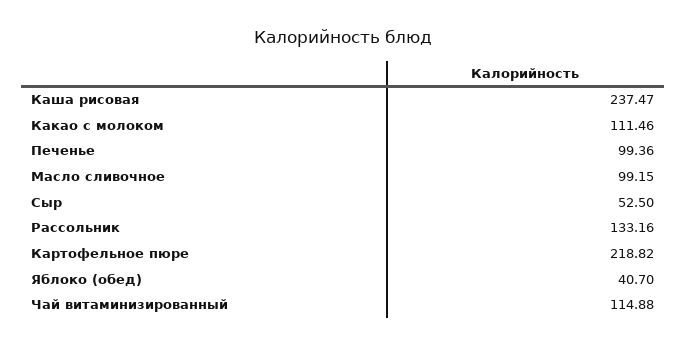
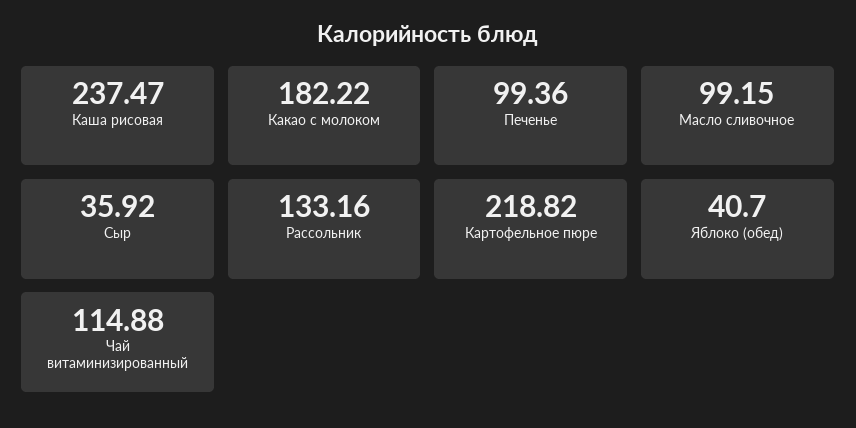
  {
    "Каша рисовая": 237.47,
-   "Какао с молоком": 111.46,
+   "Какао с молоком": 182.22,
    "Печенье": 99.36,
    "Масло сливочное": 99.15,
-   "Сыр": 52.5,
+   "Сыр": 35.92,
    "Рассольник": 133.16,
    "Картофельное пюре": 218.82,
    "Яблоко (обед)": 40.7,
    "Чай витаминизированный": 114.88
  }

